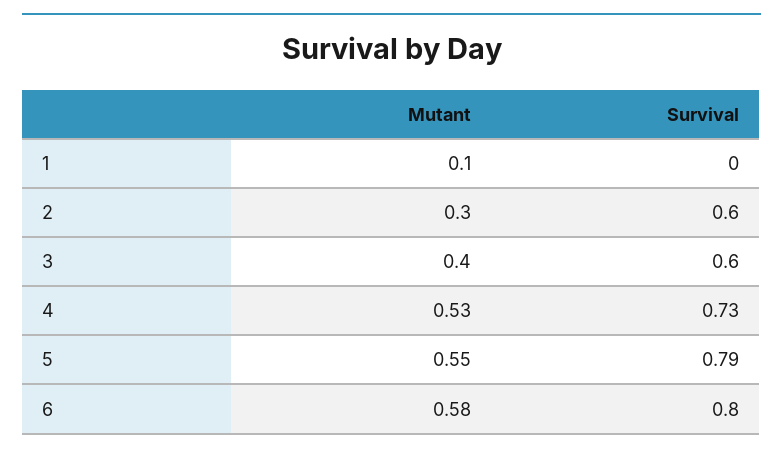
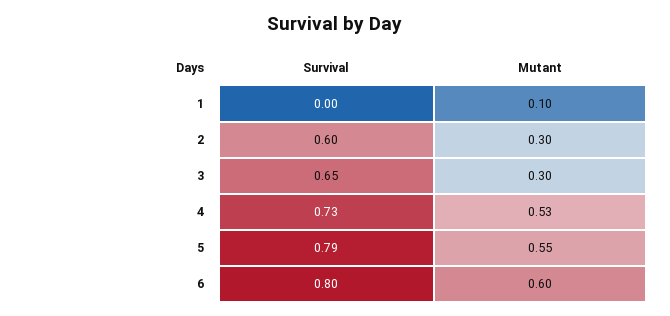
  {
    "Mutant": {
      "1": 0.1,
      "2": 0.3,
-     "3": 0.4,
+     "3": 0.3,
      "4": 0.53,
      "5": 0.55,
-     "6": 0.58
+     "6": 0.6
    },
    "Survival": {
      "1": 0,
      "2": 0.6,
-     "3": 0.6,
+     "3": 0.65,
      "4": 0.73,
      "5": 0.79,
      "6": 0.8
    }
  }

